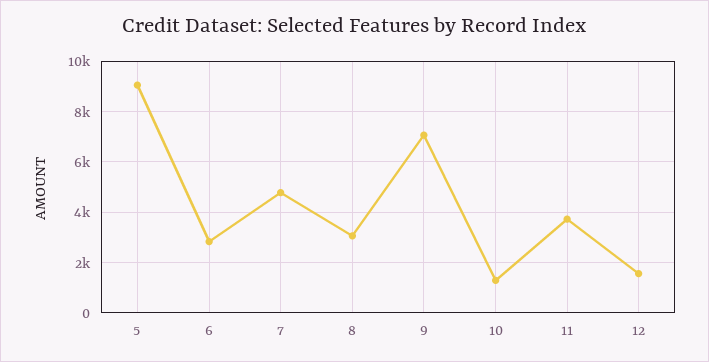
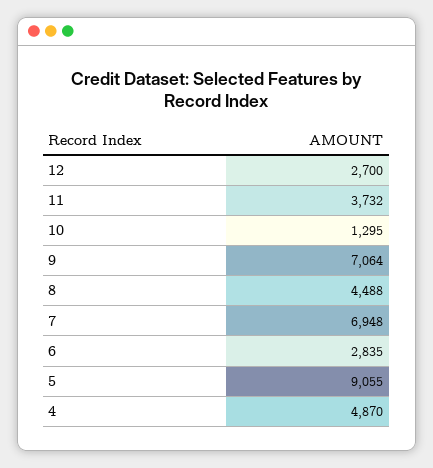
  {
    "5": 9055,
    "6": 2835,
-   "7": 4750,
+   "7": 6948,
-   "8": 3000,
+   "8": 4488,
    "9": 7064,
    "10": 1295,
    "11": 3732,
-   "12": 1500
+   "12": 2700,
+   "4": 4870
  }

